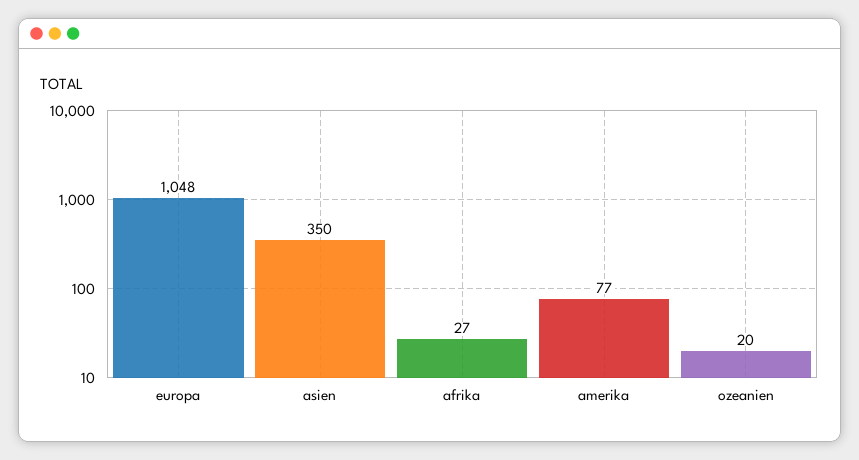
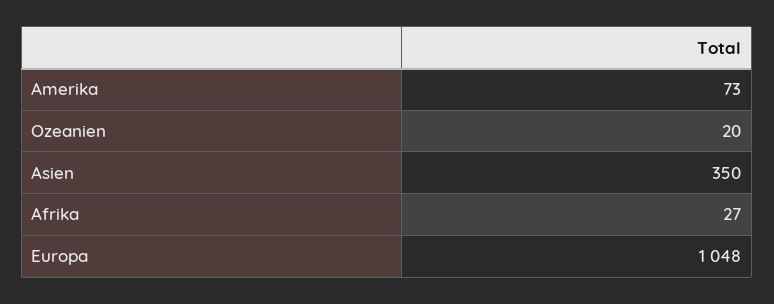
  {
    "europa": 1048,
    "asien": 350,
    "afrika": 27,
-   "amerika": 77,
+   "amerika": 73,
    "ozeanien": 20
  }

